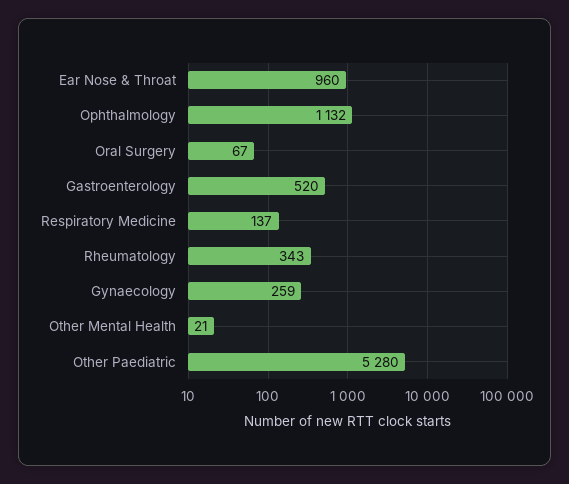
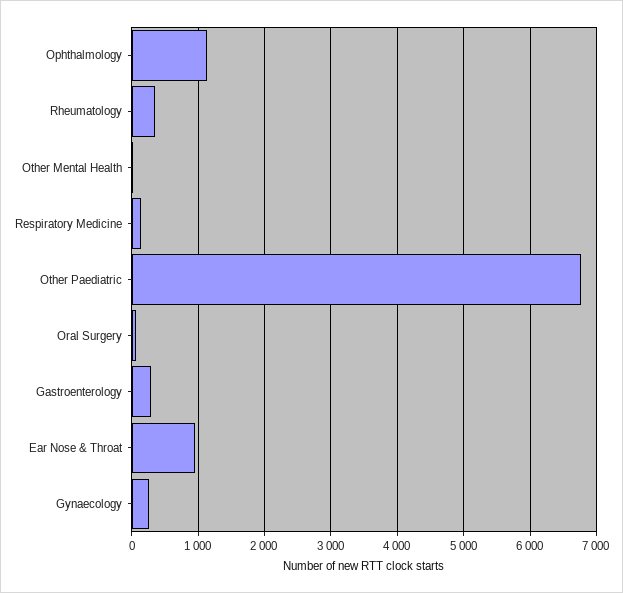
  {
    "Ear Nose & Throat": 960,
    "Ophthalmology": 1132,
    "Oral Surgery": 67,
-   "Gastroenterology": 520,
+   "Gastroenterology": 300,
    "Respiratory Medicine": 137,
    "Rheumatology": 343,
    "Gynaecology": 259,
    "Other Mental Health": 21,
-   "Other Paediatric": 5280
+   "Other Paediatric": 6800
  }

